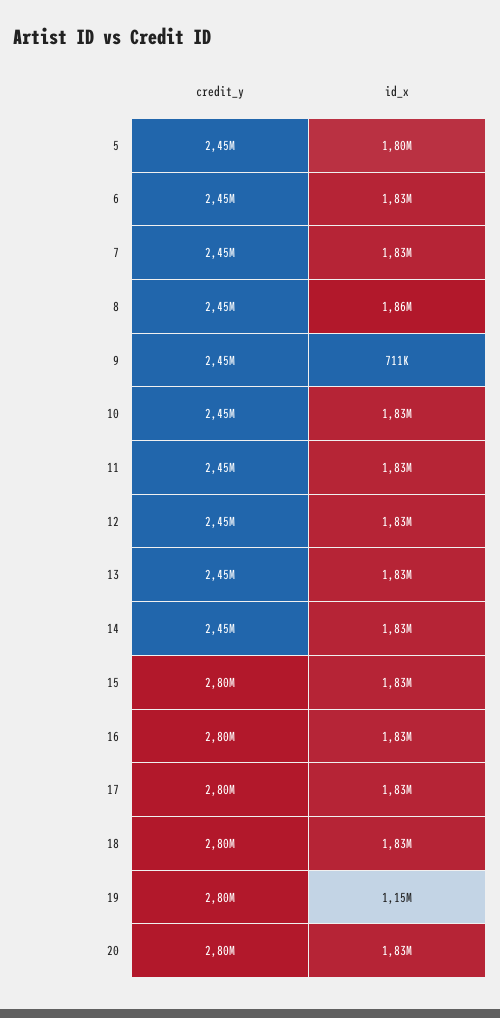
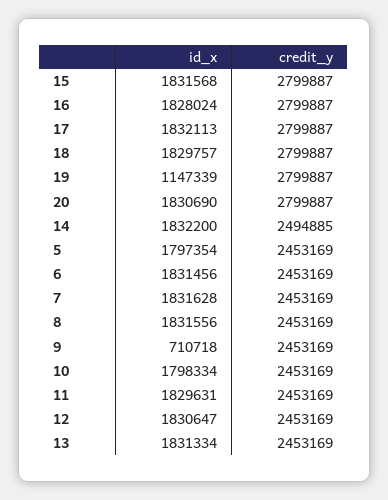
  {
    "credit_y": {
      "5": 2453169,
      "6": 2453169,
      "7": 2453169,
      "8": 2453169,
      "9": 2453169,
      "10": 2453169,
      "11": 2453169,
      "12": 2453169,
      "13": 2453169,
-     "14": 2450000,
+     "14": 2494885,
      "15": 2799887,
      "16": 2799887,
      "17": 2799887,
      "18": 2799887,
      "19": 2799887,
      "20": 2799887
    },
    "id_x": {
      "5": 1797354,
      "6": 1831456,
      "7": 1831628,
-     "8": 1860000,
+     "8": 1831556,
      "9": 710718,
-     "10": 1830000,
+     "10": 1798334,
      "11": 1829631,
      "12": 1830647,
      "13": 1831334,
      "14": 1832200,
      "15": 1831568,
      "16": 1828024,
      "17": 1832113,
      "18": 1829757,
      "19": 1147339,
      "20": 1830690
    }
  }

